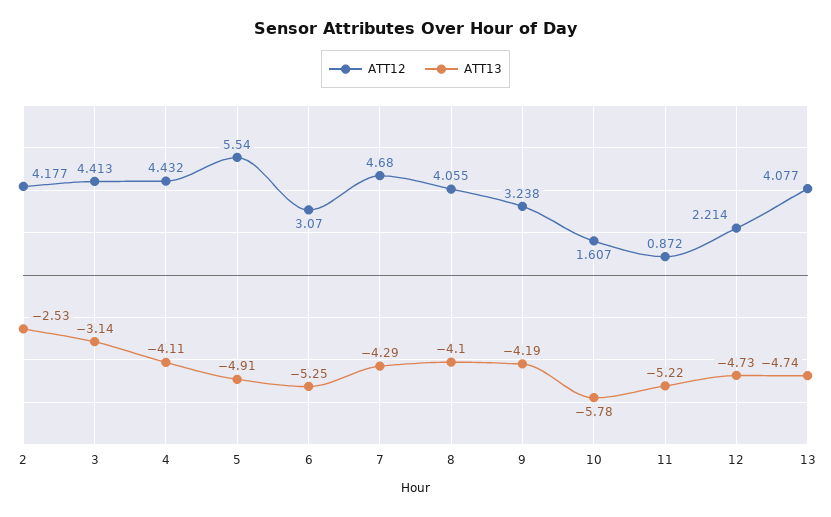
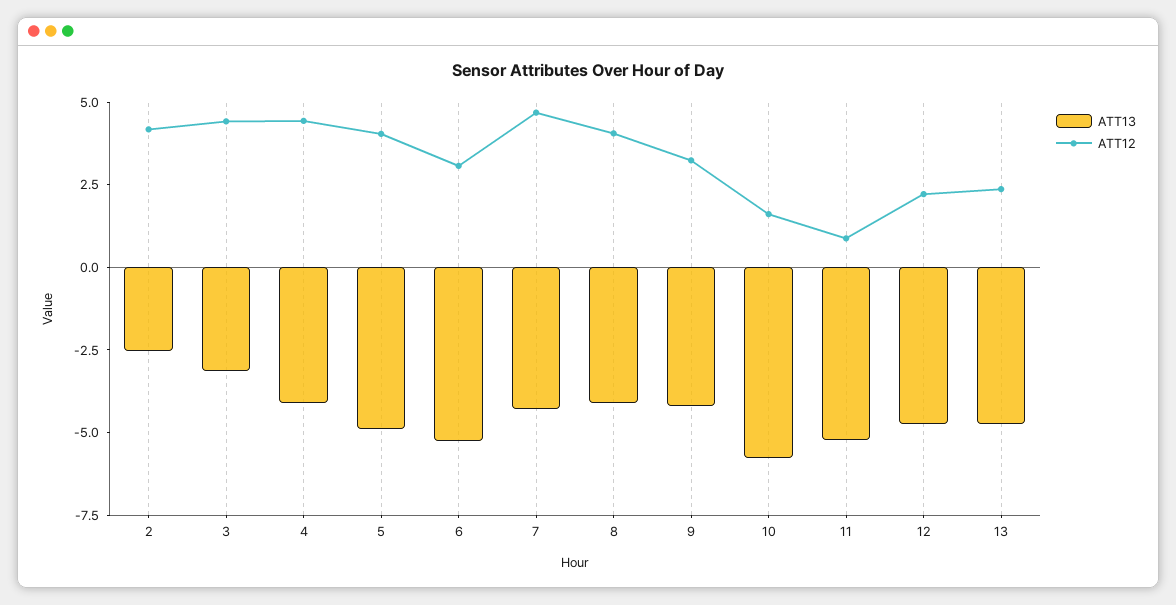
  {
    "ATT12": {
      "2": 4.177,
      "3": 4.413,
      "4": 4.432,
-     "5": 5.54,
+     "5": 4,
      "6": 3.07,
      "7": 4.68,
      "8": 4.055,
      "9": 3.238,
      "10": 1.607,
      "11": 0.872,
      "12": 2.214,
-     "13": 4.077
+     "13": 2.5
    },
    "ATT13": {
      "2": -2.53,
      "3": -3.14,
      "4": -4.11,
      "5": -4.91,
      "6": -5.25,
      "7": -4.29,
      "8": -4.1,
      "9": -4.19,
      "10": -5.78,
      "11": -5.22,
      "12": -4.73,
      "13": -4.74
    }
  }

